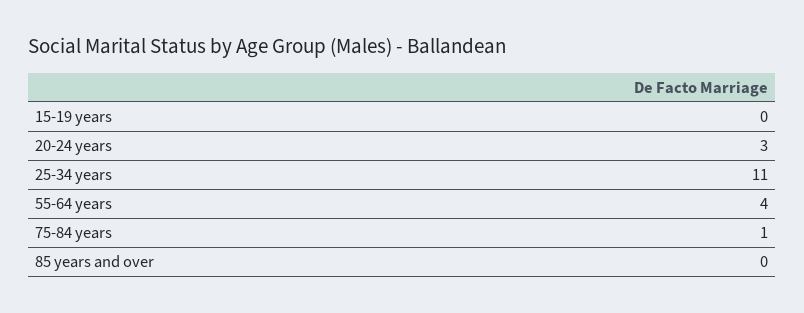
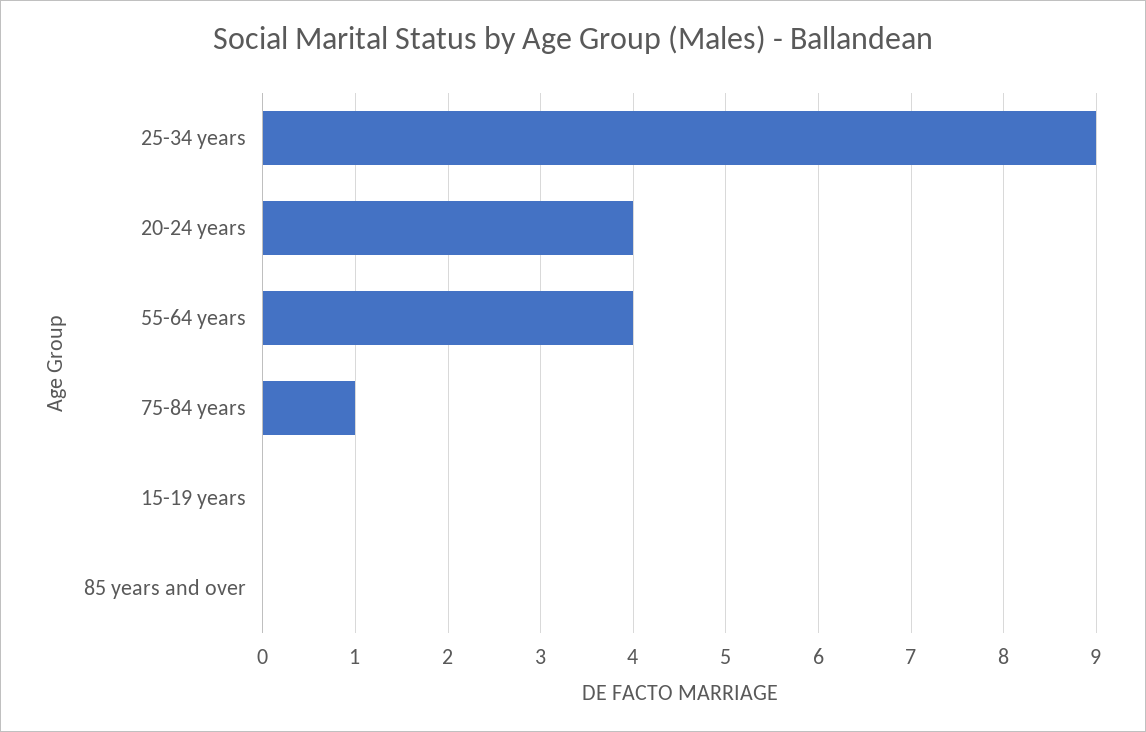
  {
    "15-19 years": 0,
-   "20-24 years": 3,
+   "20-24 years": 4,
-   "25-34 years": 11,
+   "25-34 years": 9,
    "55-64 years": 4,
    "75-84 years": 1,
    "85 years and over": 0
  }

